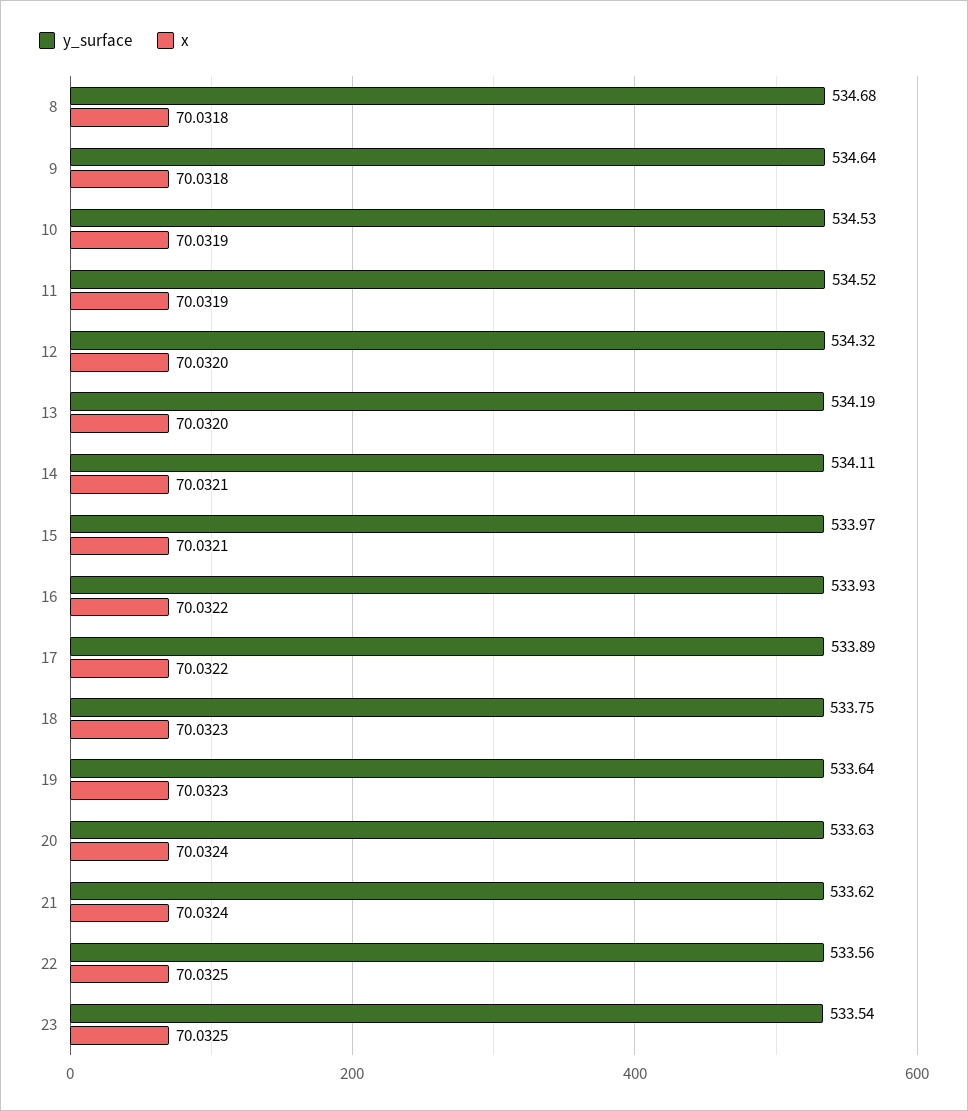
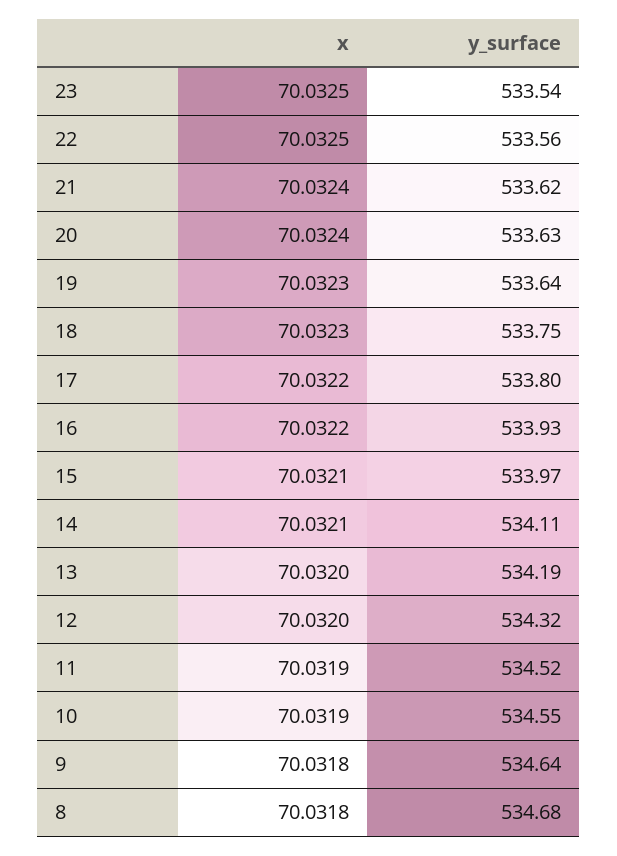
  {
    "y_surface": {
      "8": 534.68,
      "9": 534.64,
-     "10": 534.53,
+     "10": 534.55,
      "11": 534.52,
      "12": 534.32,
      "13": 534.19,
      "14": 534.11,
      "15": 533.97,
      "16": 533.93,
-     "17": 533.89,
+     "17": 533.8,
      "18": 533.75,
      "19": 533.64,
      "20": 533.63,
      "21": 533.62,
      "22": 533.56,
      "23": 533.54
    },
    "x": {
      "8": 70.0318,
      "9": 70.0318,
      "10": 70.0319,
      "11": 70.0319,
      "12": 70.032,
      "13": 70.032,
      "14": 70.0321,
      "15": 70.0321,
      "16": 70.0322,
      "17": 70.0322,
      "18": 70.0323,
      "19": 70.0323,
      "20": 70.0324,
      "21": 70.0324,
      "22": 70.0325,
      "23": 70.0325
    }
  }

